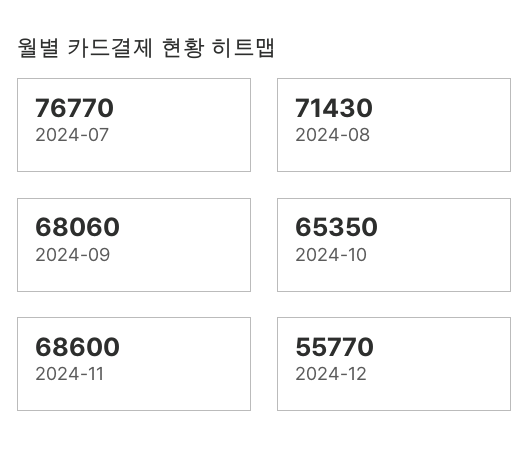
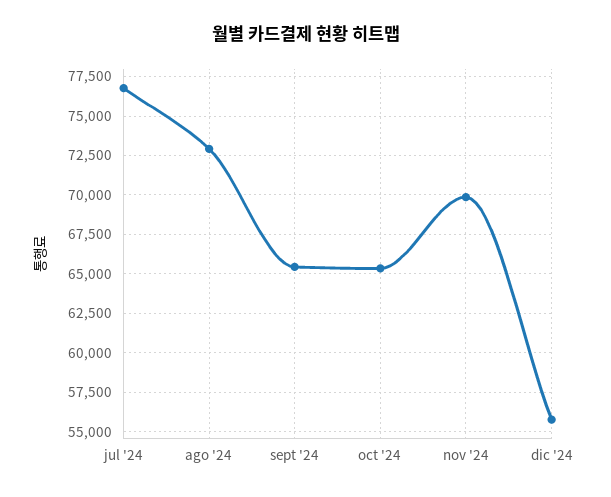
  {
    "2024-07": 76770,
-   "2024-08": 71430,
+   "2024-08": 73000,
-   "2024-09": 68060,
+   "2024-09": 65500,
    "2024-10": 65350,
-   "2024-11": 68600,
+   "2024-11": 70000,
    "2024-12": 55770
  }

